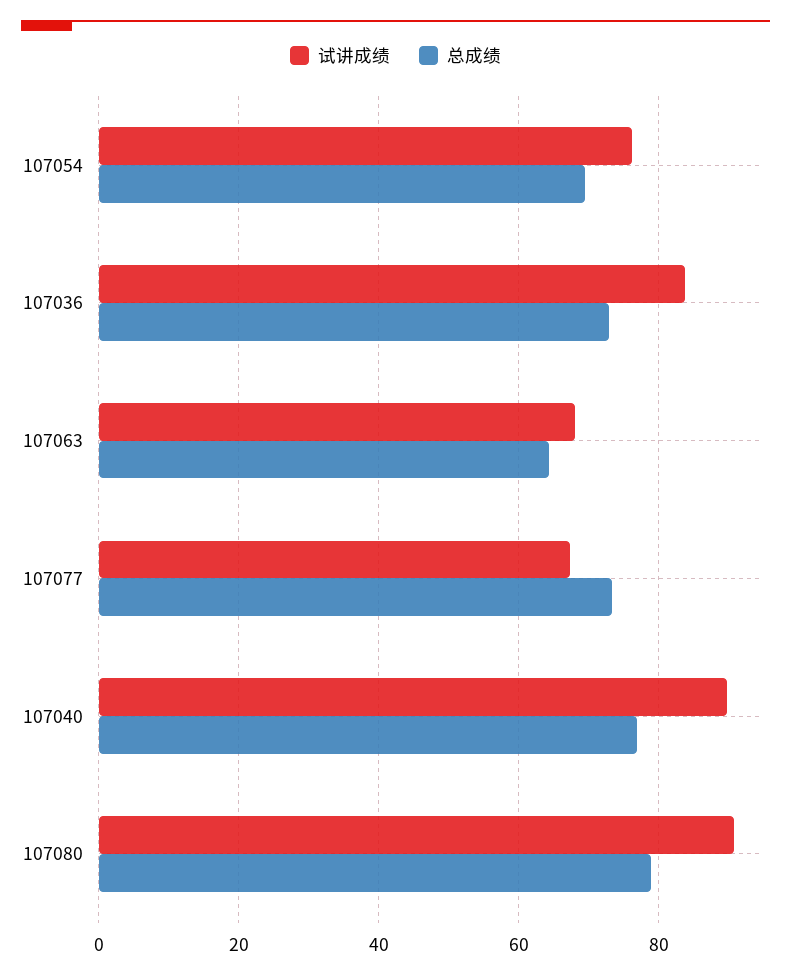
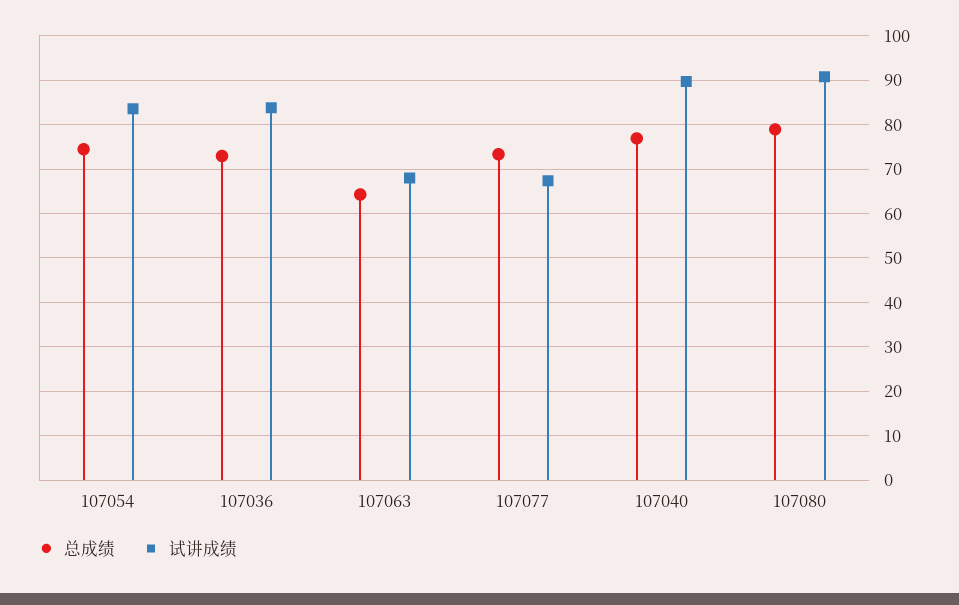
  {
    "试讲成绩": {
-     "107054": 76,
+     "107054": 84,
      "107036": 84,
      "107063": 68,
      "107077": 68,
      "107040": 90,
      "107080": 90
    },
    "总成绩": {
-     "107054": 70,
+     "107054": 74,
      "107036": 72,
      "107063": 64,
      "107077": 74,
      "107040": 76,
      "107080": 78
    }
  }

